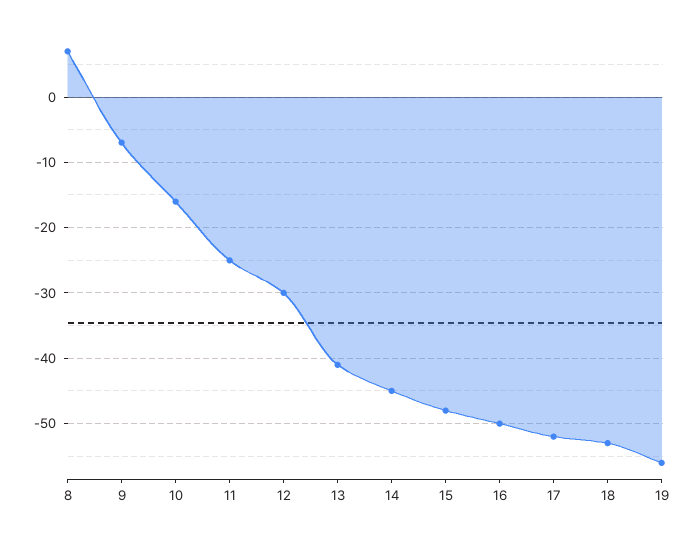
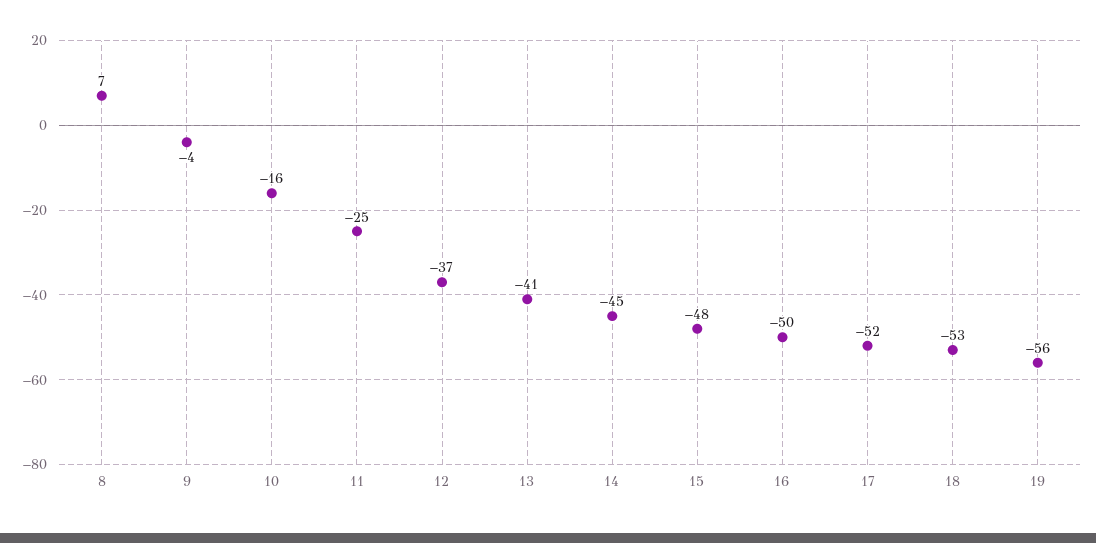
  {
    "8": 7,
-   "9": -7,
+   "9": -4,
    "10": -16,
    "11": -25,
-   "12": -30,
+   "12": -37,
    "13": -41,
    "14": -45,
    "15": -48,
    "16": -50,
    "17": -52,
    "18": -53,
    "19": -56
  }

